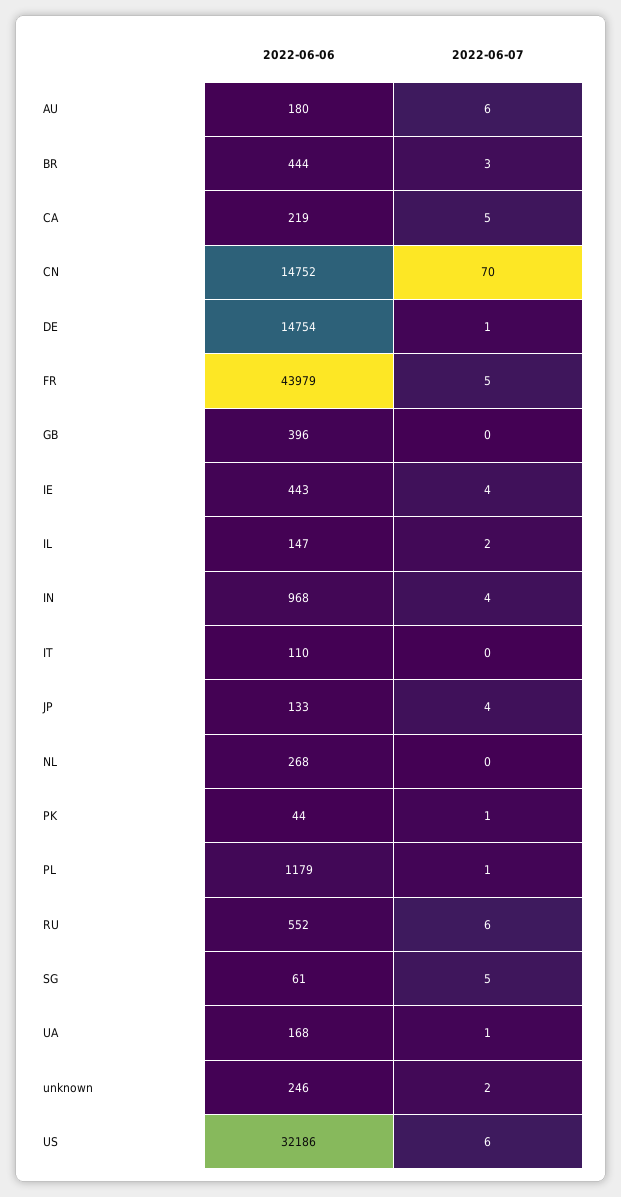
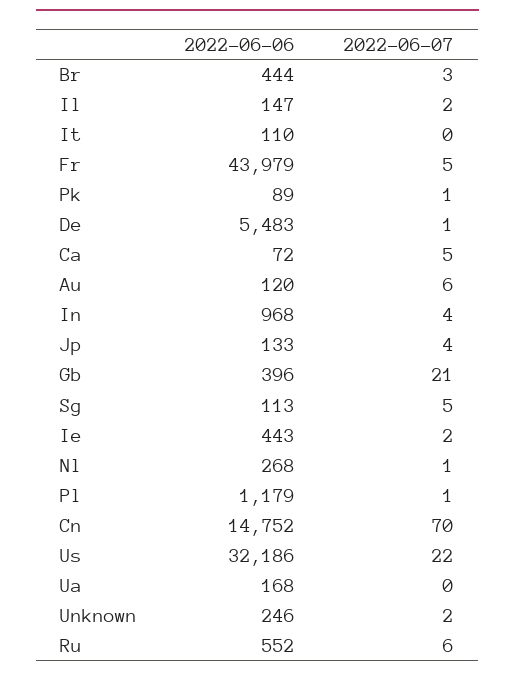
  {
    "2022-06-06": {
-     "AU": 180,
+     "AU": 120,
      "BR": 444,
-     "CA": 219,
+     "CA": 72,
      "CN": 14752,
-     "DE": 14754,
+     "DE": 5483,
      "FR": 43979,
      "GB": 396,
      "IE": 443,
      "IL": 147,
      "IN": 968,
      "IT": 110,
      "JP": 133,
      "NL": 268,
-     "PK": 44,
+     "PK": 89,
      "PL": 1179,
      "RU": 552,
-     "SG": 61,
+     "SG": 113,
      "UA": 168,
      "unknown": 246,
      "US": 32186
    },
    "2022-06-07": {
      "AU": 6,
      "BR": 3,
      "CA": 5,
      "CN": 70,
      "DE": 1,
      "FR": 5,
-     "GB": 0,
+     "GB": 21,
-     "IE": 4,
+     "IE": 2,
      "IL": 2,
      "IN": 4,
      "IT": 0,
      "JP": 4,
-     "NL": 0,
+     "NL": 1,
      "PK": 1,
      "PL": 1,
      "RU": 6,
      "SG": 5,
-     "UA": 1,
+     "UA": 0,
      "unknown": 2,
-     "US": 6
+     "US": 22
    }
  }

